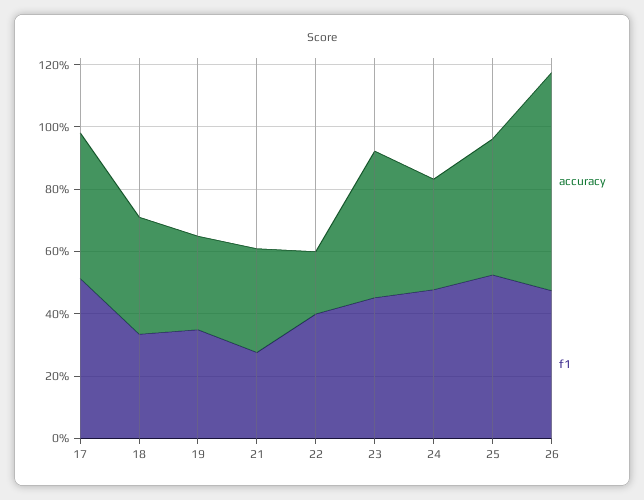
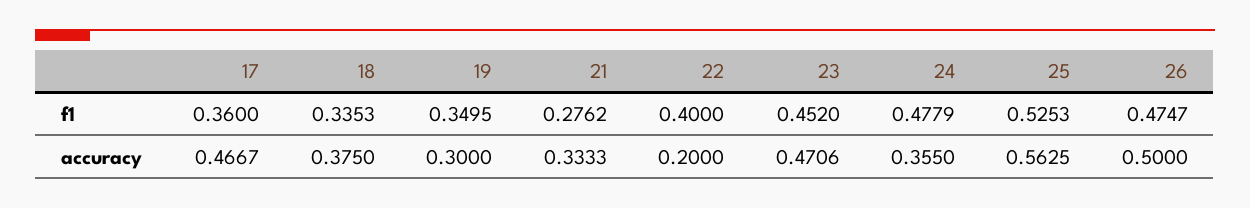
  {
    "accuracy": {
      "17": 0.4667,
      "18": 0.375,
      "19": 0.3,
      "21": 0.3333,
      "22": 0.2,
      "23": 0.4706,
      "24": 0.355,
-     "25": 0.45,
+     "25": 0.5625,
-     "26": 0.7
+     "26": 0.5
    },
    "f1": {
-     "17": 0.5,
+     "17": 0.36,
      "18": 0.3353,
      "19": 0.3495,
      "21": 0.2762,
      "22": 0.4,
      "23": 0.452,
      "24": 0.4779,
      "25": 0.5253,
      "26": 0.4747
    }
  }

